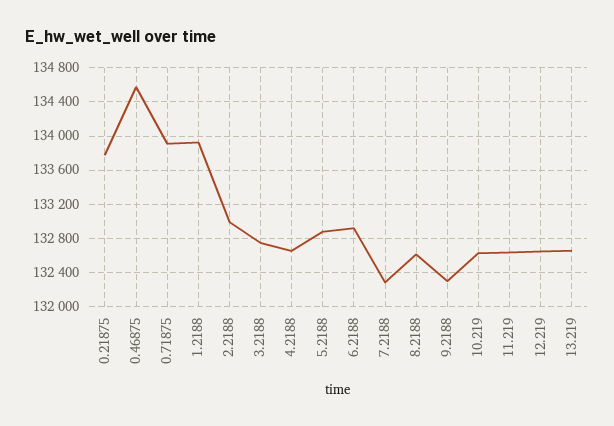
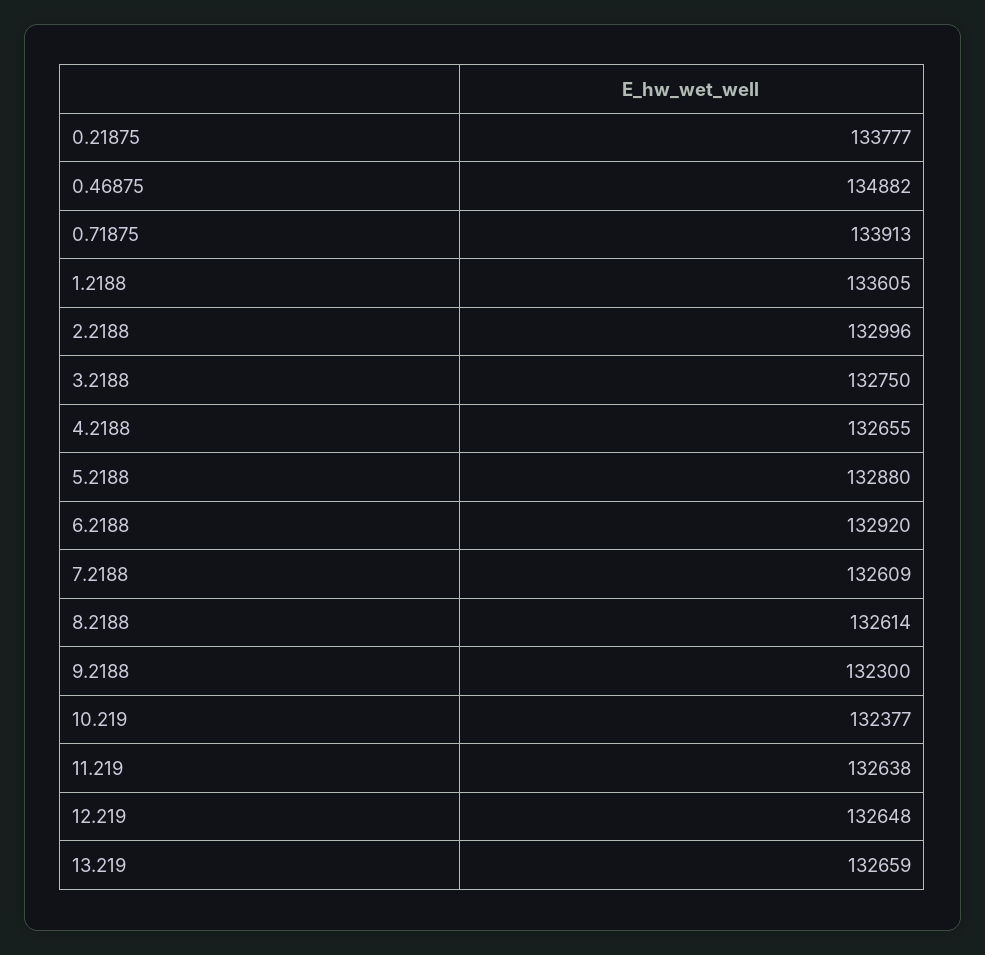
  {
    "0.21875": 133777,
-   "0.46875": 134600,
+   "0.46875": 134882,
    "0.71875": 133913,
-   "1.2188": 133900,
+   "1.2188": 133605,
    "2.2188": 132996,
    "3.2188": 132750,
    "4.2188": 132655,
    "5.2188": 132880,
    "6.2188": 132920,
-   "7.2188": 132300,
+   "7.2188": 132609,
    "8.2188": 132614,
    "9.2188": 132300,
-   "10.219": 132600,
+   "10.219": 132377,
    "11.219": 132638,
    "12.219": 132648,
    "13.219": 132659
  }

